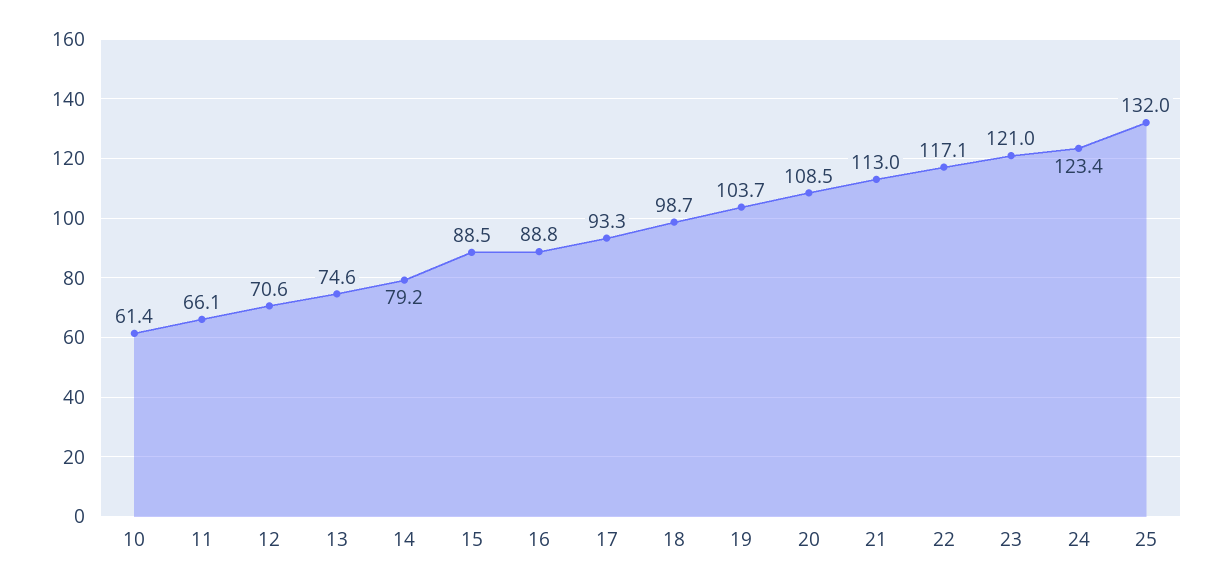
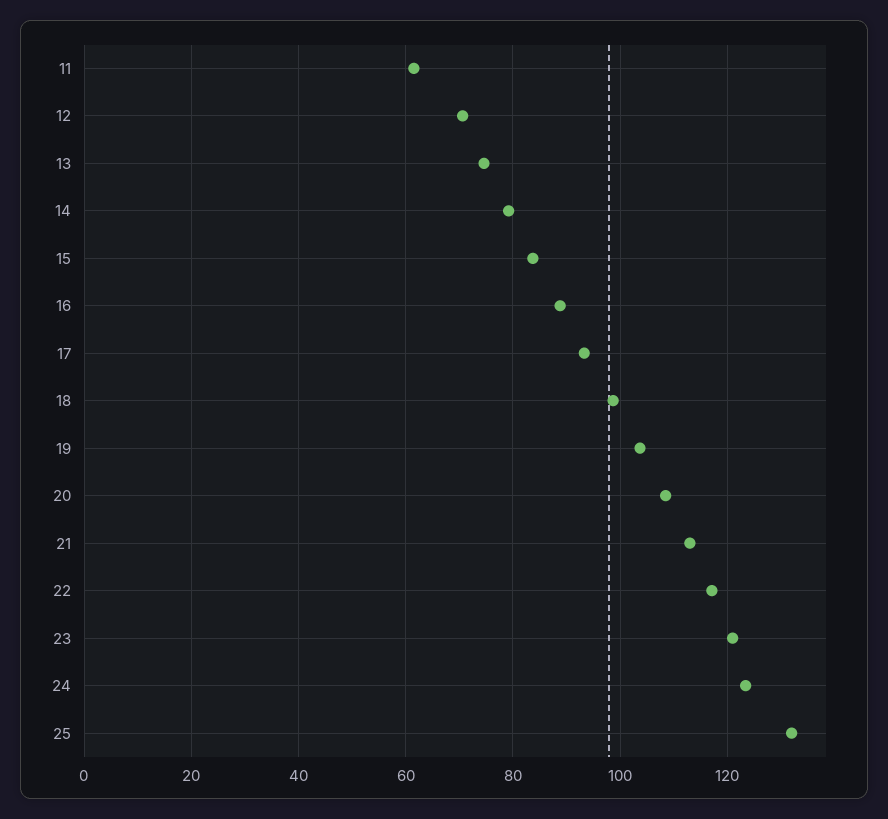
  {
-   "10": 61.4,
-   "11": 66.1,
+   "11": 62,
    "12": 70.6,
    "13": 74.6,
    "14": 79.2,
-   "15": 88.5,
+   "15": 84,
    "16": 88.8,
    "17": 93.3,
    "18": 98.7,
    "19": 103.7,
    "20": 108.5,
    "21": 113,
    "22": 117.1,
    "23": 121,
    "24": 123.4,
    "25": 132
  }

